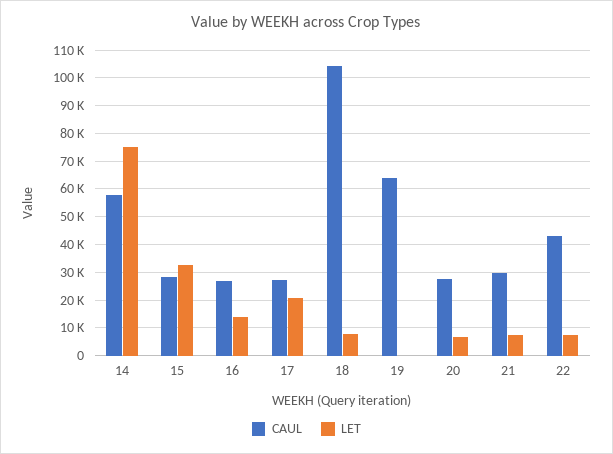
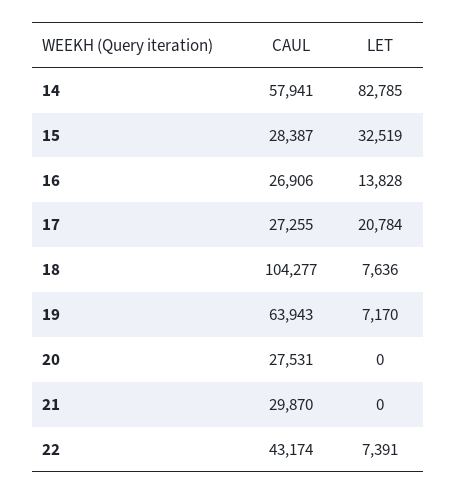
  {
    "CAUL": {
      "14": 57941,
      "15": 28387,
      "16": 26906,
      "17": 27255,
      "18": 104277,
      "19": 63943,
      "20": 27531,
      "21": 29870,
      "22": 43174
    },
    "LET": {
-     "14": 75000,
+     "14": 82785,
      "15": 32519,
      "16": 13828,
      "17": 20784,
      "18": 7636,
-     "19": 0,
+     "19": 7170,
-     "20": 7500,
+     "20": 0,
-     "21": 7500,
+     "21": 0,
      "22": 7391
    }
  }

